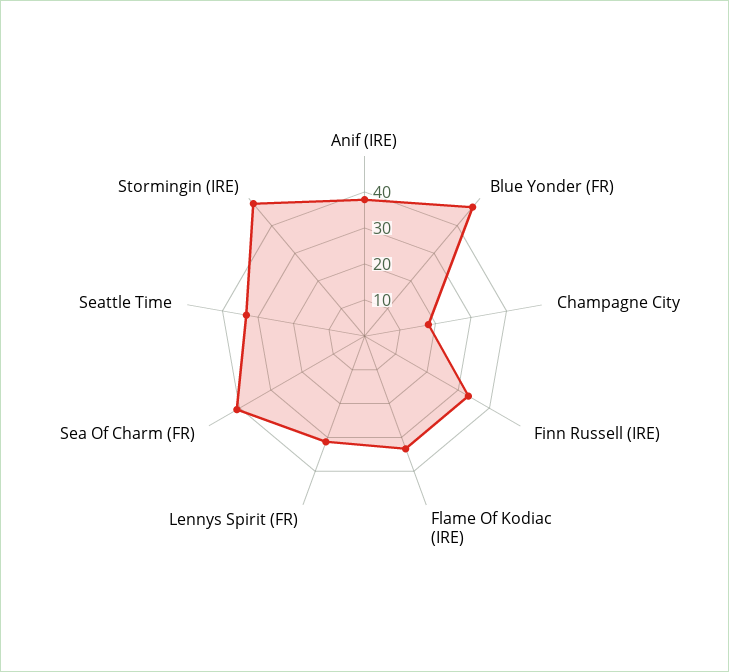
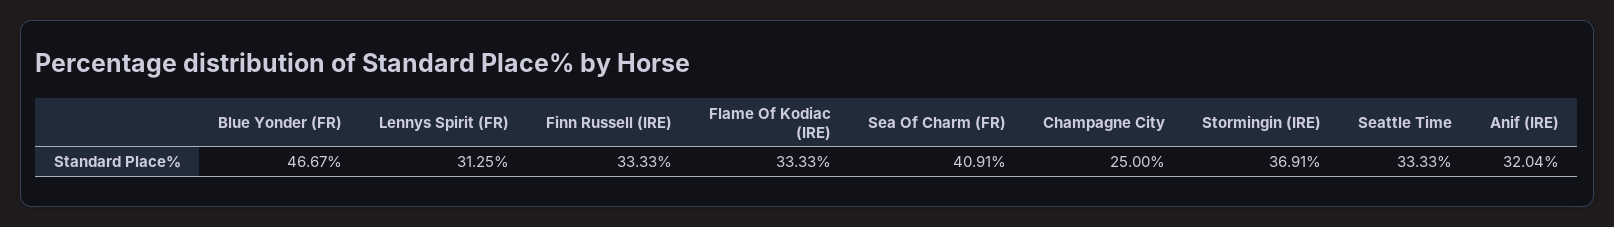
  {
-   "Anif (IRE)": 37.5,
+   "Anif (IRE)": 32.04,
    "Blue Yonder (FR)": 46.67,
-   "Champagne City": 17.5,
+   "Champagne City": 25,
    "Finn Russell (IRE)": 33.33,
    "Flame Of Kodiac (IRE)": 33.33,
    "Lennys Spirit (FR)": 31.25,
    "Sea Of Charm (FR)": 40.91,
    "Seattle Time": 33.33,
-   "Stormingin (IRE)": 47.5
+   "Stormingin (IRE)": 36.91
  }

